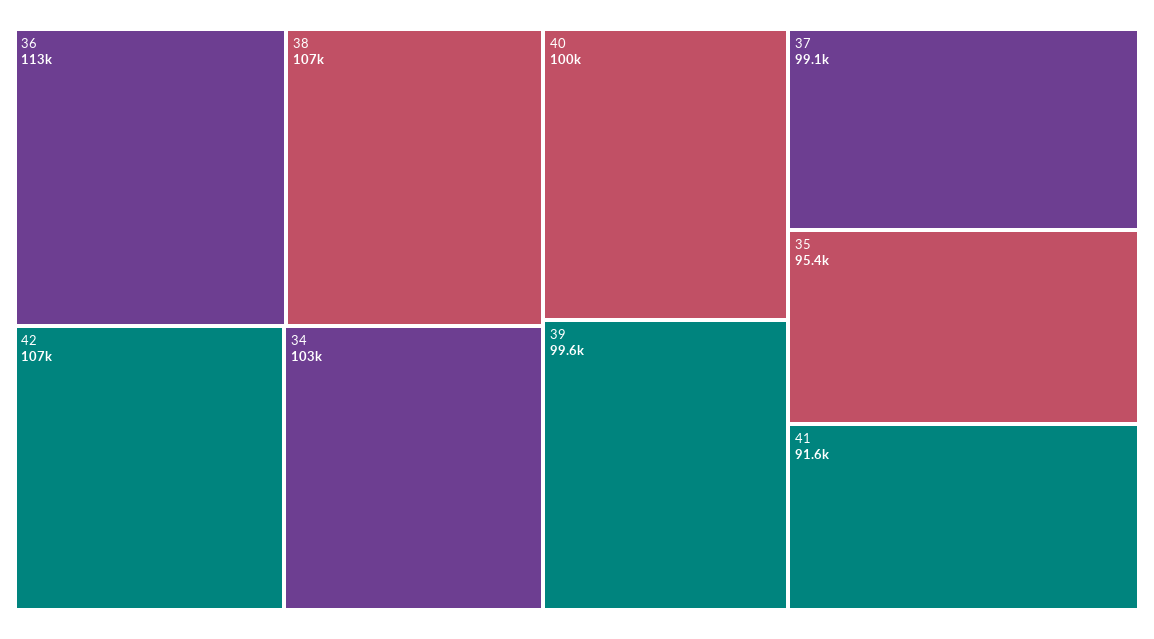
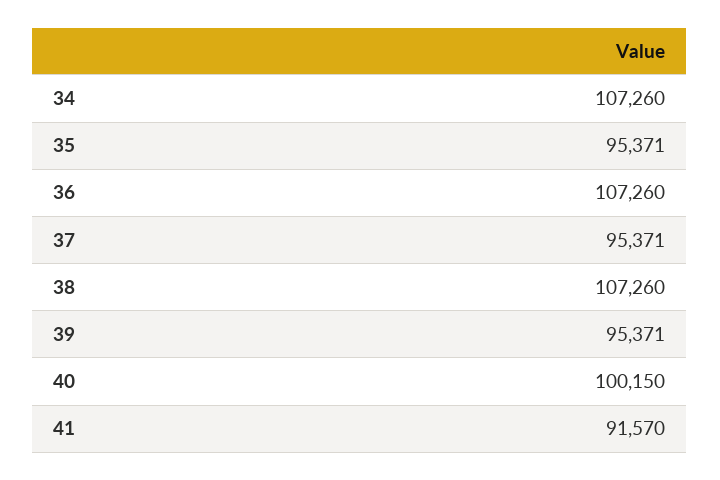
  {
-   "36": 113000,
+   "36": 107260,
    "38": 107260,
-   "42": 107000,
-   "34": 103000,
+   "34": 107260,
    "40": 100150,
-   "39": 99600,
+   "39": 95371,
-   "37": 99100,
+   "37": 95371,
    "35": 95371,
    "41": 91570
  }

